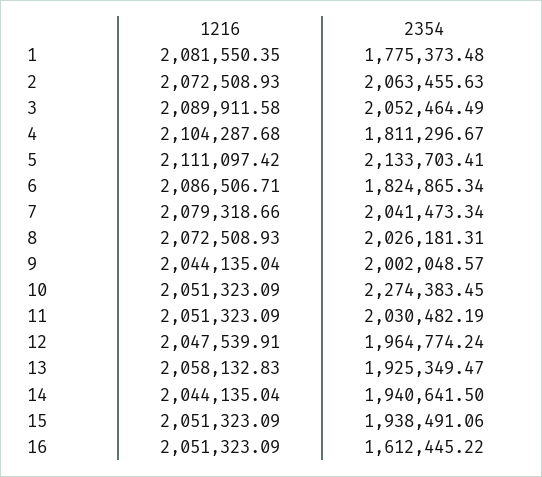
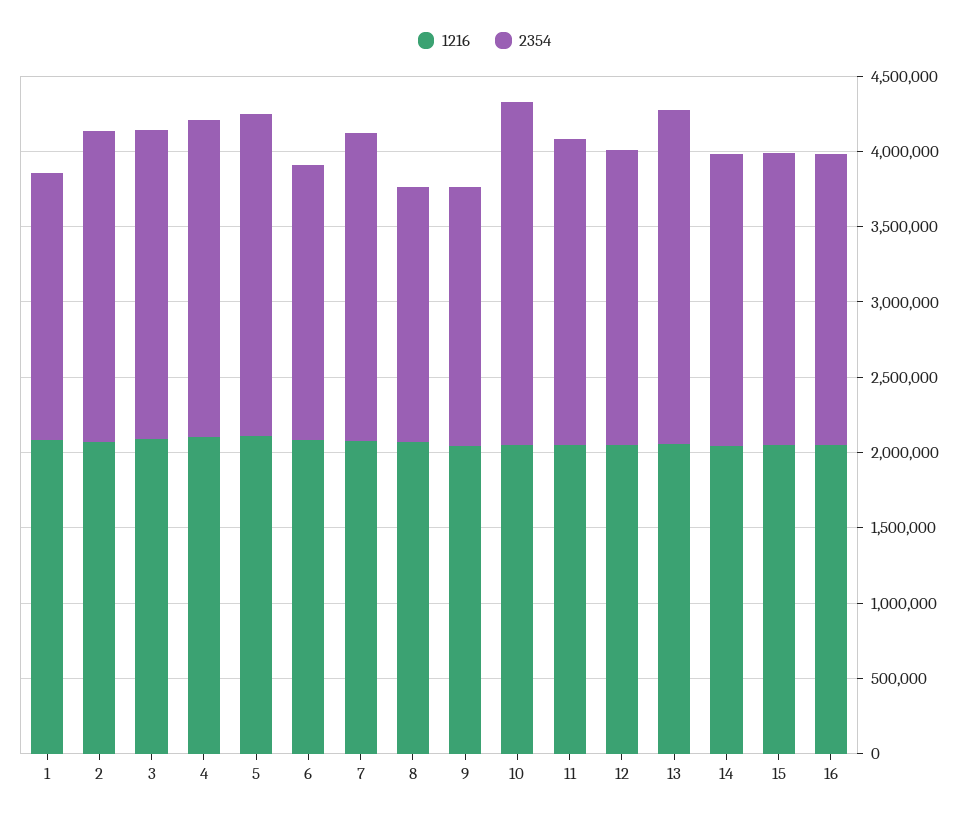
  {
    "1216": {
      "1": 2081550.35,
      "2": 2072508.93,
      "3": 2089911.58,
      "4": 2104287.68,
      "5": 2111097.42,
      "6": 2086506.71,
      "7": 2079318.66,
      "8": 2072508.93,
      "9": 2044135.04,
      "10": 2051323.09,
      "11": 2051323.09,
      "12": 2047539.91,
      "13": 2058132.83,
      "14": 2044135.04,
      "15": 2051323.09,
      "16": 2051323.09
    },
    "2354": {
      "1": 1775373.48,
      "2": 2063455.63,
      "3": 2052464.49,
-     "4": 1811296.67,
+     "4": 2100000,
      "5": 2133703.41,
      "6": 1824865.34,
      "7": 2041473.34,
-     "8": 2026181.31,
+     "8": 1700000,
-     "9": 2002048.57,
+     "9": 1700000,
      "10": 2274383.45,
      "11": 2030482.19,
      "12": 1964774.24,
-     "13": 1925349.47,
+     "13": 2200000,
      "14": 1940641.5,
      "15": 1938491.06,
-     "16": 1612445.22
+     "16": 1900000
    }
  }

